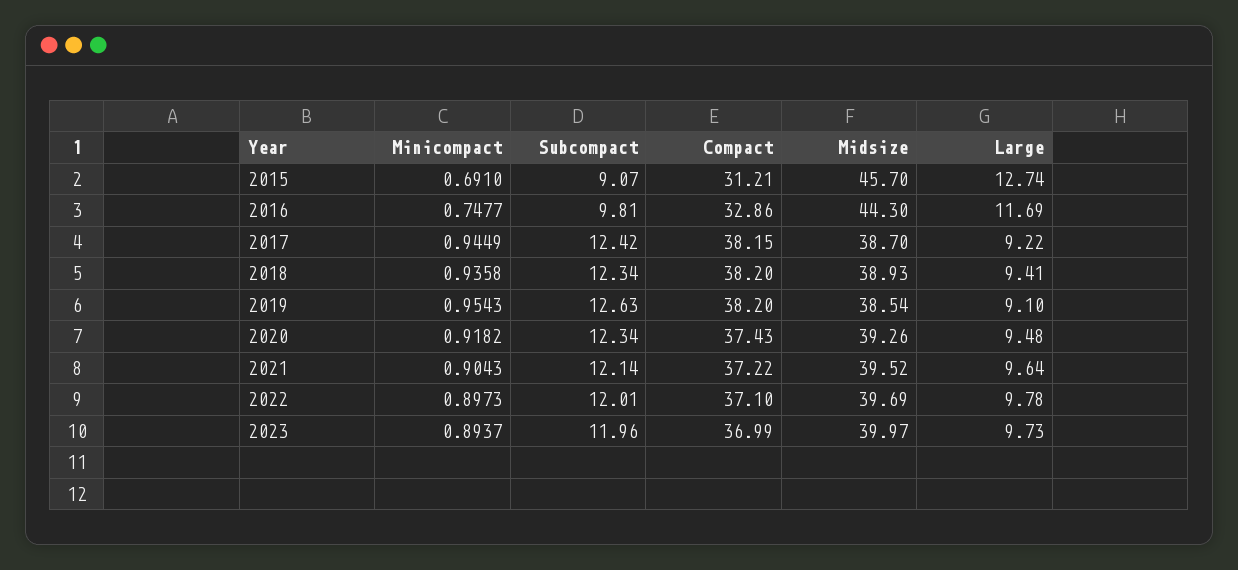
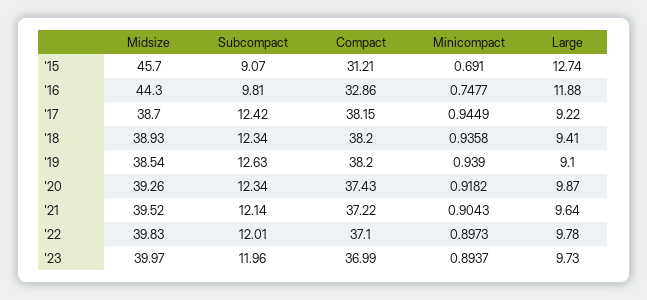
  {
    "Minicompact": {
      "2015": 0.691,
      "2016": 0.7477,
      "2017": 0.9449,
      "2018": 0.9358,
-     "2019": 0.9543,
+     "2019": 0.939,
      "2020": 0.9182,
      "2021": 0.9043,
      "2022": 0.8973,
      "2023": 0.8937
    },
    "Subcompact": {
      "2015": 9.07,
      "2016": 9.81,
      "2017": 12.42,
      "2018": 12.34,
      "2019": 12.63,
      "2020": 12.34,
      "2021": 12.14,
      "2022": 12.01,
      "2023": 11.96
    },
    "Compact": {
      "2015": 31.21,
      "2016": 32.86,
      "2017": 38.15,
      "2018": 38.2,
      "2019": 38.2,
      "2020": 37.43,
      "2021": 37.22,
      "2022": 37.1,
      "2023": 36.99
    },
    "Midsize": {
      "2015": 45.7,
      "2016": 44.3,
      "2017": 38.7,
      "2018": 38.93,
      "2019": 38.54,
      "2020": 39.26,
      "2021": 39.52,
-     "2022": 39.69,
+     "2022": 39.83,
      "2023": 39.97
    },
    "Large": {
      "2015": 12.74,
-     "2016": 11.69,
+     "2016": 11.88,
      "2017": 9.22,
      "2018": 9.41,
      "2019": 9.1,
-     "2020": 9.48,
+     "2020": 9.87,
      "2021": 9.64,
      "2022": 9.78,
      "2023": 9.73
    }
  }

